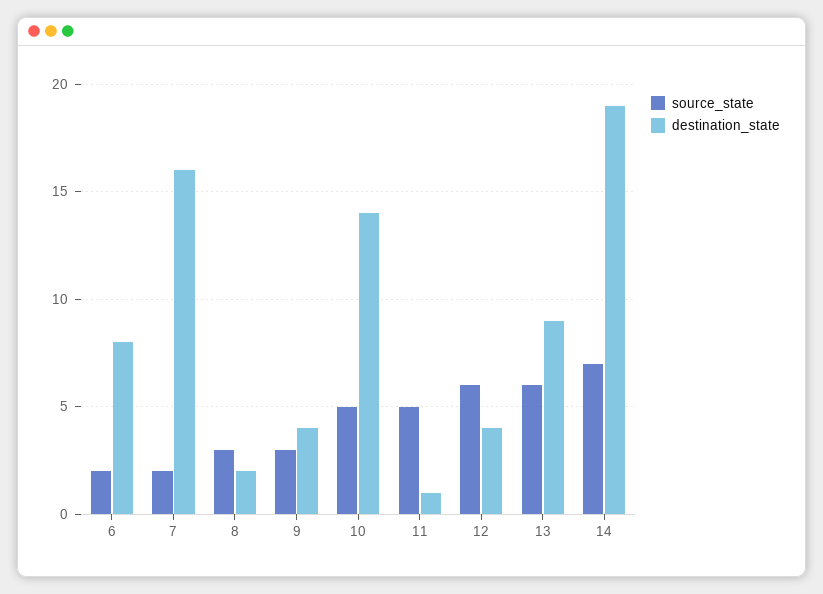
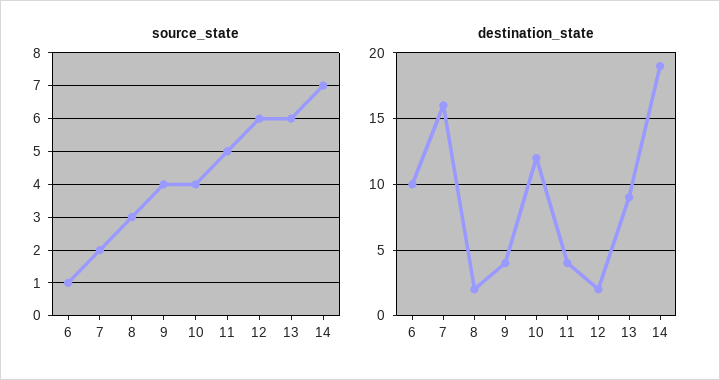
  {
    "source_state": {
-     "6": 2,
+     "6": 1,
      "7": 2,
      "8": 3,
-     "9": 3,
+     "9": 4,
-     "10": 5,
+     "10": 4,
      "11": 5,
      "12": 6,
      "13": 6,
      "14": 7
    },
    "destination_state": {
-     "6": 8,
+     "6": 10,
      "7": 16,
      "8": 2,
      "9": 4,
-     "10": 14,
+     "10": 12,
-     "11": 1,
+     "11": 4,
-     "12": 4,
+     "12": 2,
      "13": 9,
      "14": 19
    }
  }

